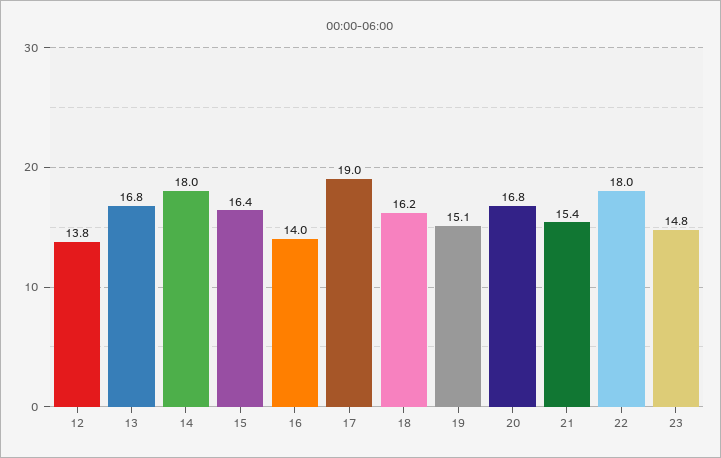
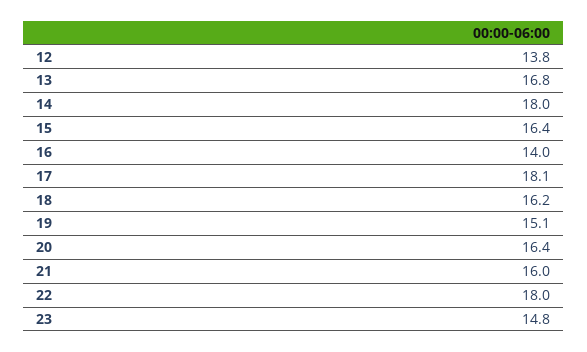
  {
    "12": 13.8,
    "13": 16.8,
    "14": 18,
    "15": 16.4,
    "16": 14,
-   "17": 19,
+   "17": 18.1,
    "18": 16.2,
    "19": 15.1,
-   "20": 16.8,
+   "20": 16.4,
-   "21": 15.4,
+   "21": 16,
    "22": 18,
    "23": 14.8
  }

